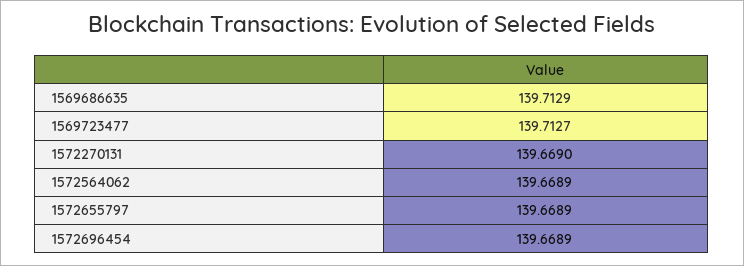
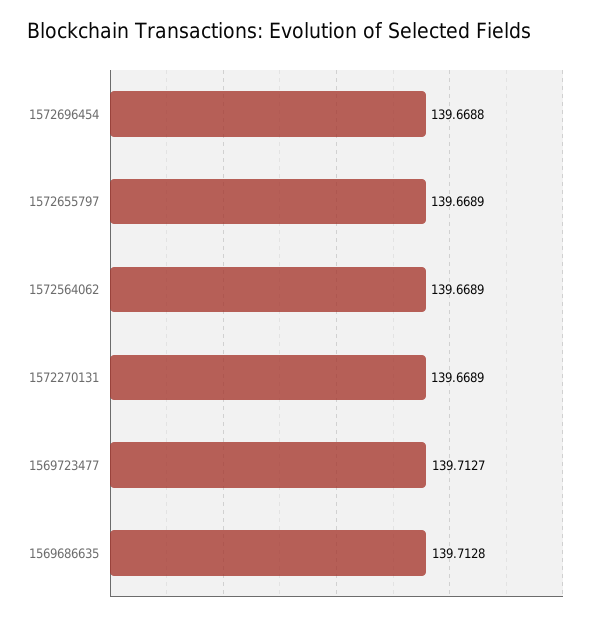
  {
-   "1569686635": 139.7129,
+   "1569686635": 139.7128,
    "1569723477": 139.7127,
-   "1572270131": 139.669,
+   "1572270131": 139.6689,
    "1572564062": 139.6689,
    "1572655797": 139.6689,
-   "1572696454": 139.6689
+   "1572696454": 139.6688
  }

